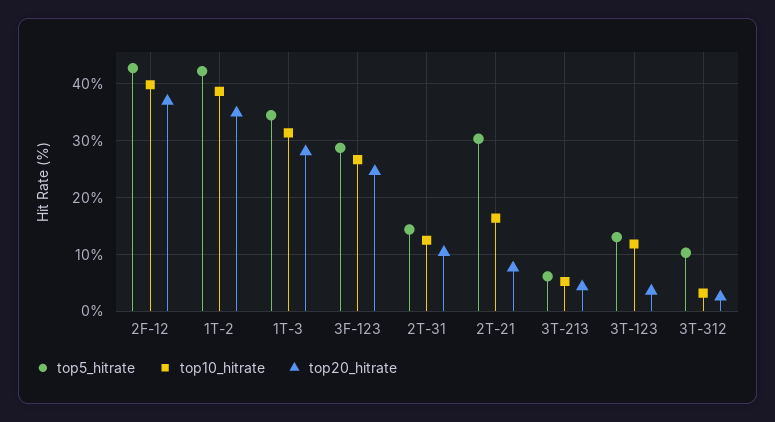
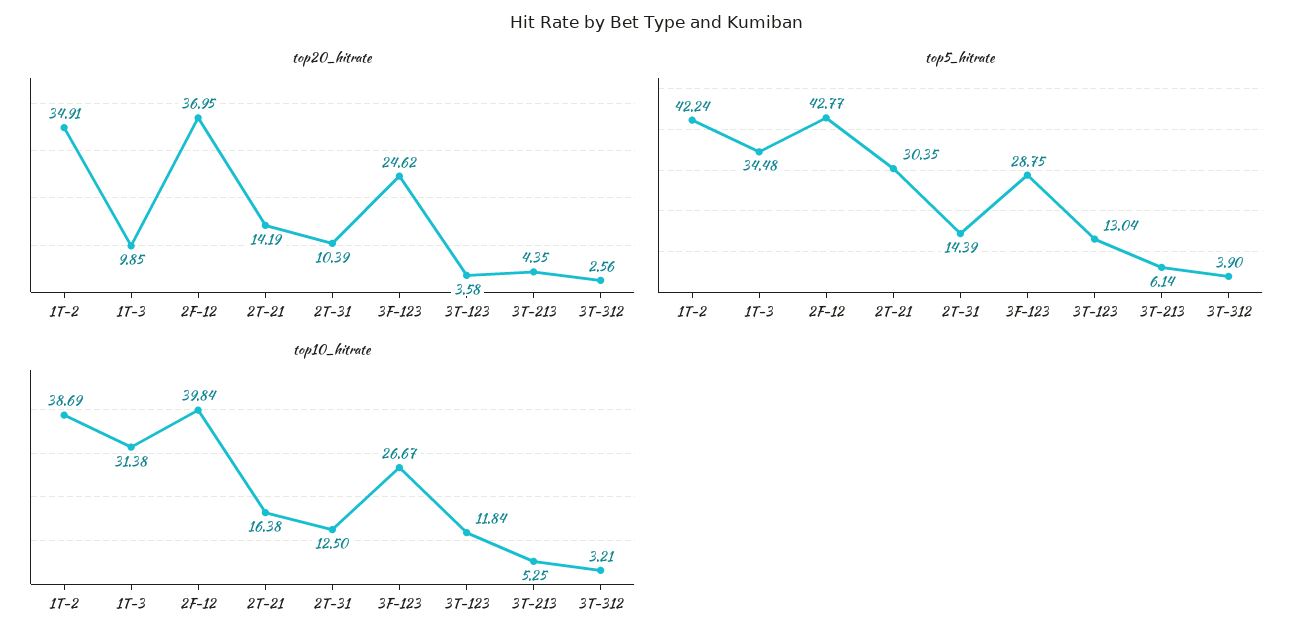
  {
    "top5_hitrate": {
      "2F-12": 42.77,
      "1T-2": 42.24,
      "1T-3": 34.48,
      "3F-123": 28.75,
      "2T-31": 14.39,
      "2T-21": 30.35,
      "3T-213": 6.14,
      "3T-123": 13.04,
-     "3T-312": 10
+     "3T-312": 3.9
    },
    "top10_hitrate": {
      "2F-12": 39.84,
      "1T-2": 38.69,
      "1T-3": 31.38,
      "3F-123": 26.67,
      "2T-31": 12.5,
      "2T-21": 16.38,
      "3T-213": 5.25,
      "3T-123": 11.84,
      "3T-312": 3.21
    },
    "top20_hitrate": {
      "2F-12": 36.95,
      "1T-2": 34.91,
-     "1T-3": 28,
+     "1T-3": 9.85,
      "3F-123": 24.62,
      "2T-31": 10.39,
-     "2T-21": 8,
+     "2T-21": 14.19,
      "3T-213": 4.35,
      "3T-123": 3.58,
      "3T-312": 2.56
    }
  }

